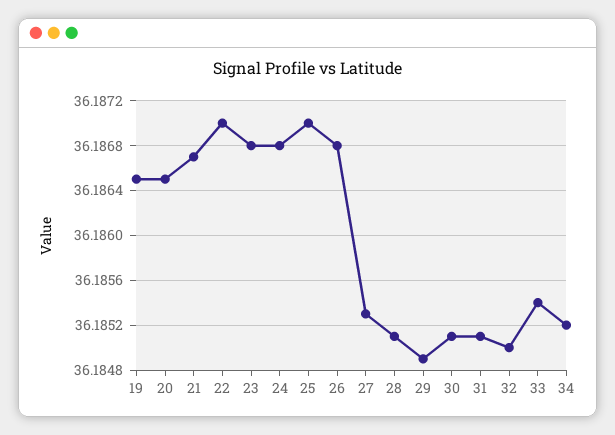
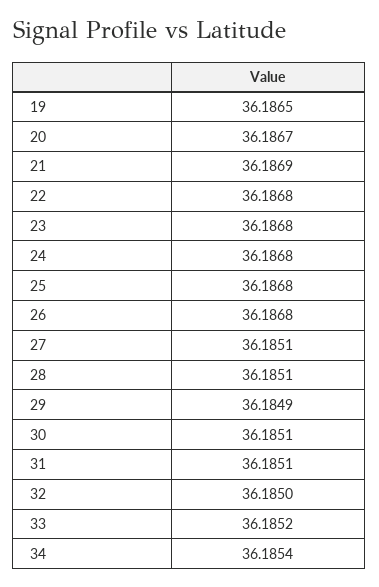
  {
    "19": 36.1865,
-   "20": 36.1865,
+   "20": 36.1867,
-   "21": 36.1867,
+   "21": 36.1869,
-   "22": 36.187,
+   "22": 36.1868,
    "23": 36.1868,
    "24": 36.1868,
-   "25": 36.187,
+   "25": 36.1868,
    "26": 36.1868,
-   "27": 36.1853,
+   "27": 36.1851,
    "28": 36.1851,
    "29": 36.1849,
    "30": 36.1851,
    "31": 36.1851,
    "32": 36.185,
-   "33": 36.1854,
+   "33": 36.1852,
-   "34": 36.1852
+   "34": 36.1854
  }

